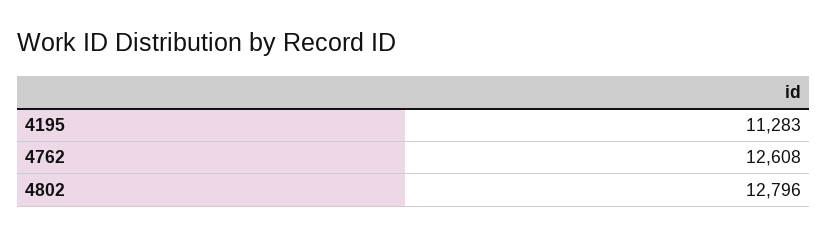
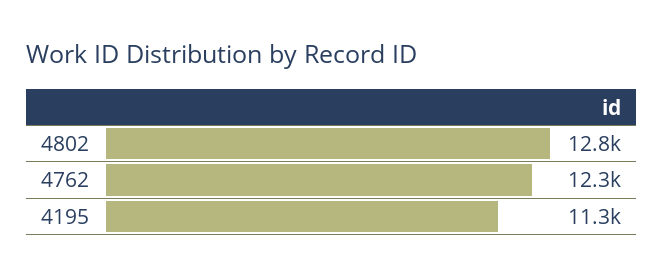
  {
    "4195": 11283,
-   "4762": 12608,
+   "4762": 12300,
    "4802": 12796
  }

